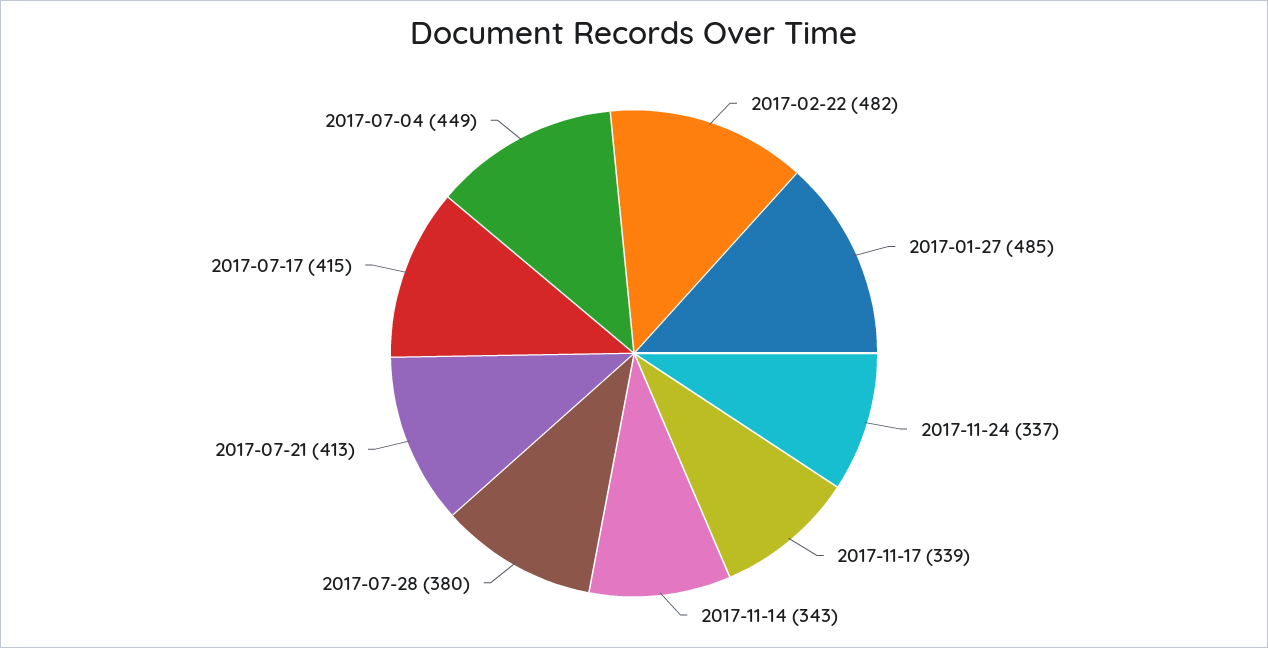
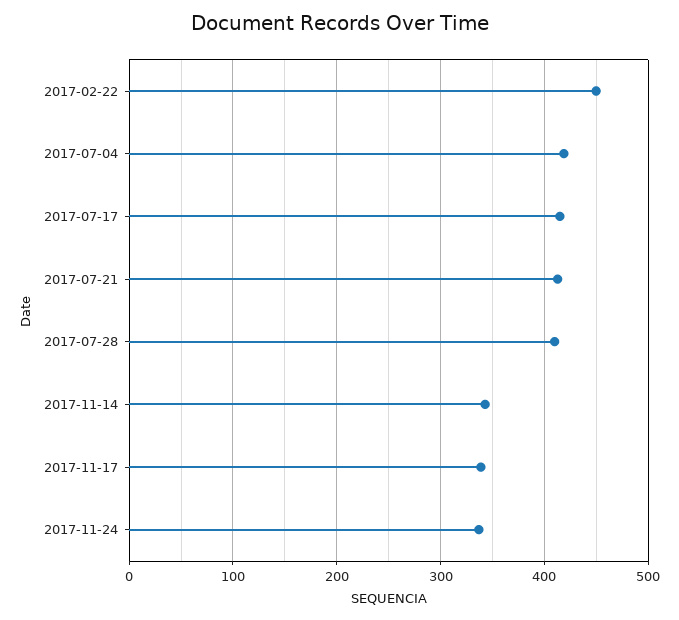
  {
-   "2017-02-22": 482,
+   "2017-02-22": 450,
-   "2017-01-27": 485,
    "2017-11-24": 337,
    "2017-11-17": 339,
    "2017-11-14": 343,
-   "2017-07-28": 380,
+   "2017-07-28": 410,
    "2017-07-21": 413,
    "2017-07-17": 415,
-   "2017-07-04": 449
+   "2017-07-04": 420
  }

